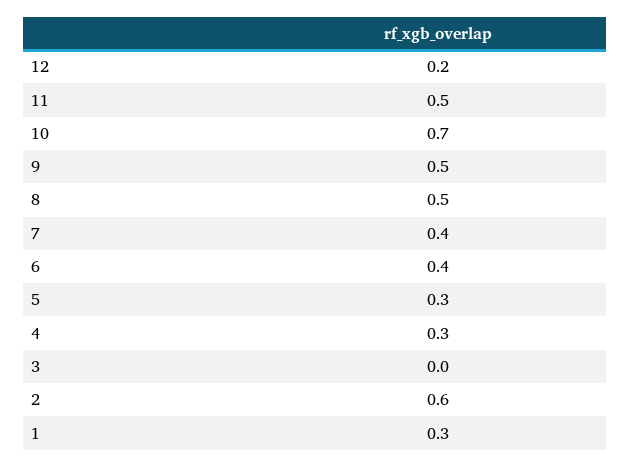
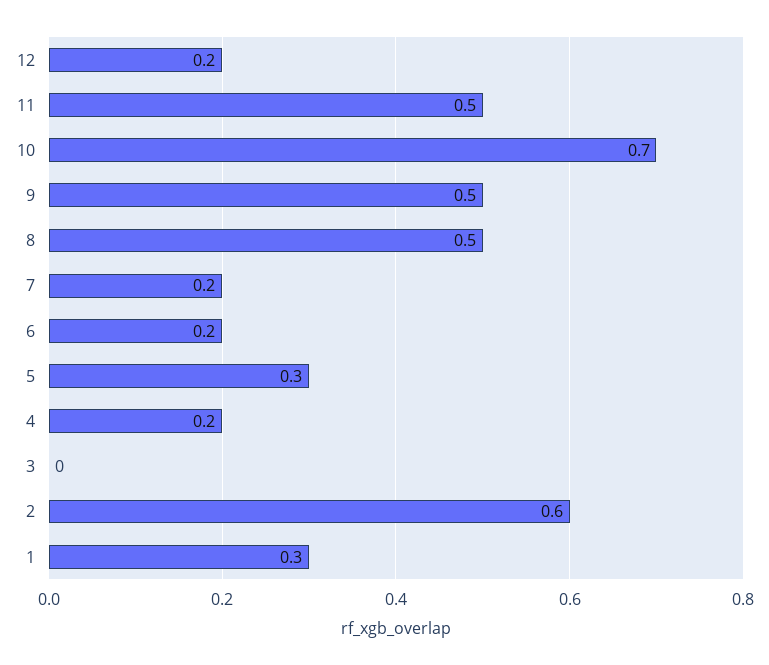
  {
    "12": 0.2,
    "11": 0.5,
    "10": 0.7,
    "9": 0.5,
    "8": 0.5,
-   "7": 0.4,
+   "7": 0.2,
-   "6": 0.4,
+   "6": 0.2,
    "5": 0.3,
-   "4": 0.3,
+   "4": 0.2,
    "3": 0,
    "2": 0.6,
    "1": 0.3
  }

